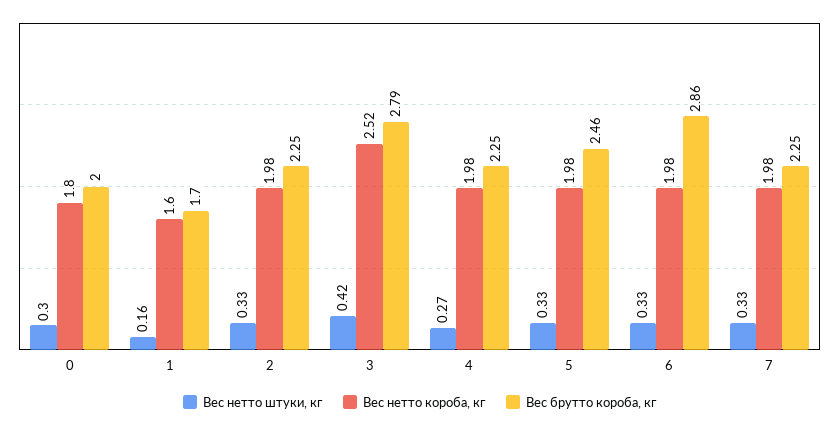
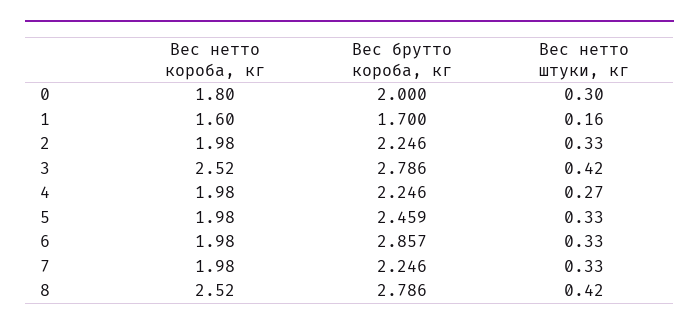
  {
    "Вес нетто штуки, кг": {
      "0": 0.3,
      "1": 0.16,
      "2": 0.33,
      "3": 0.42,
      "4": 0.27,
      "5": 0.33,
      "6": 0.33,
-     "7": 0.33
+     "7": 0.33,
+     "8": 0.42
    },
    "Вес нетто короба, кг": {
      "0": 1.8,
      "1": 1.6,
      "2": 1.98,
      "3": 2.52,
      "4": 1.98,
      "5": 1.98,
      "6": 1.98,
-     "7": 1.98
+     "7": 1.98,
+     "8": 2.52
    },
    "Вес брутто короба, кг": {
      "0": 2,
      "1": 1.7,
      "2": 2.246,
      "3": 2.786,
      "4": 2.246,
      "5": 2.459,
      "6": 2.857,
-     "7": 2.246
+     "7": 2.246,
+     "8": 2.786
    }
  }

